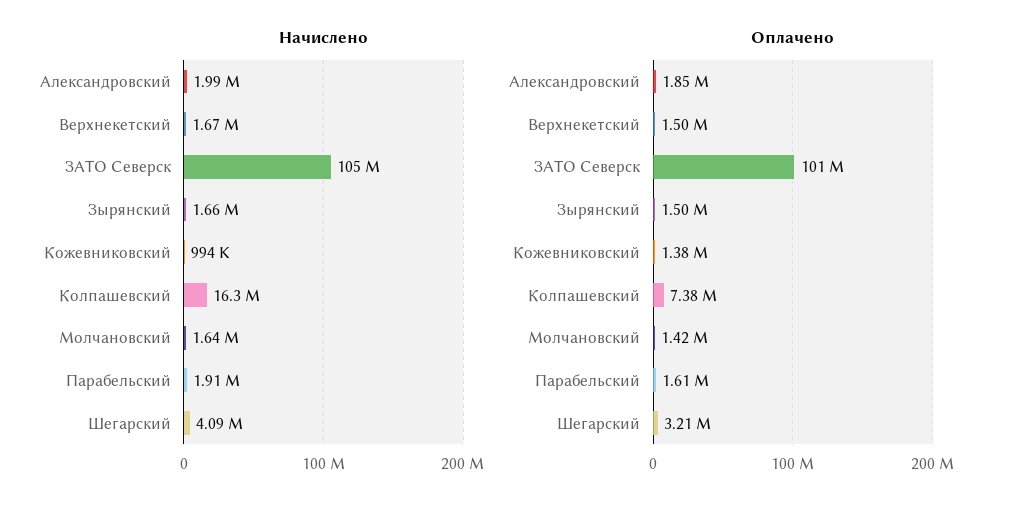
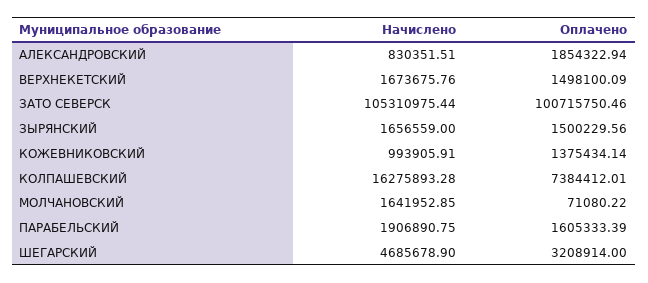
  {
    "Начислено": {
-     "Александровский": 1990000,
+     "Александровский": 830351.51,
      "Верхнекетский": 1673675.76,
      "ЗАТО Северск": 105310975.44,
      "Зырянский": 1656559,
      "Кожевниковский": 993905.91,
      "Колпашевский": 16275893.28,
      "Молчановский": 1641952.85,
      "Парабельский": 1906890.75,
-     "Шегарский": 4090000
+     "Шегарский": 4685678.9
    },
    "Оплачено": {
      "Александровский": 1854322.94,
      "Верхнекетский": 1498100.09,
      "ЗАТО Северск": 100715750.46,
      "Зырянский": 1500229.56,
      "Кожевниковский": 1375434.14,
      "Колпашевский": 7384412.01,
-     "Молчановский": 1420000,
+     "Молчановский": 71080.22,
      "Парабельский": 1605333.39,
      "Шегарский": 3208914
    }
  }

